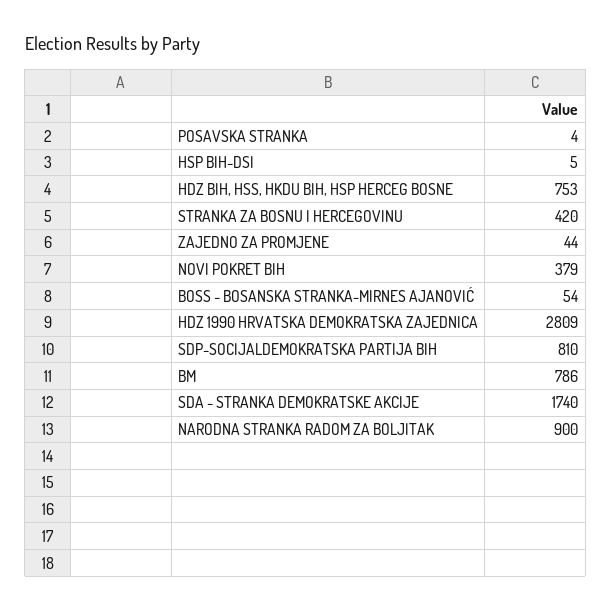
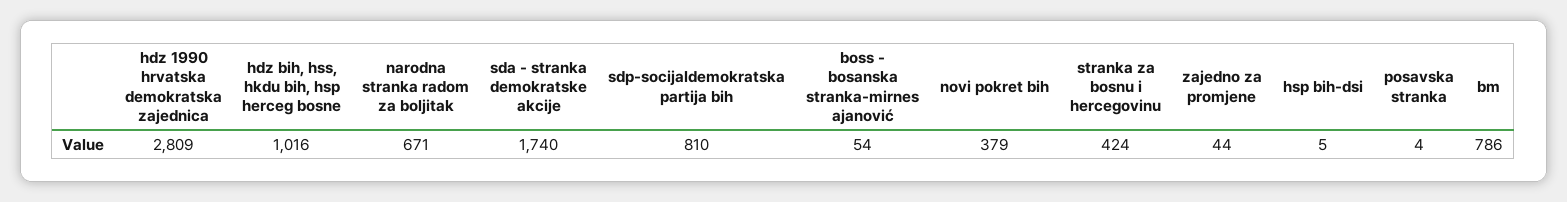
  {
    "POSAVSKA STRANKA": 4,
    "HSP BIH-DSI": 5,
-   "HDZ BIH, HSS, HKDU BIH, HSP HERCEG BOSNE": 753,
+   "HDZ BIH, HSS, HKDU BIH, HSP HERCEG BOSNE": 1016,
-   "STRANKA ZA BOSNU I HERCEGOVINU": 420,
+   "STRANKA ZA BOSNU I HERCEGOVINU": 424,
    "ZAJEDNO ZA PROMJENE": 44,
    "NOVI POKRET BIH": 379,
    "BOSS - BOSANSKA STRANKA-MIRNES AJANOVIĆ": 54,
    "HDZ 1990 HRVATSKA DEMOKRATSKA ZAJEDNICA": 2809,
    "SDP-SOCIJALDEMOKRATSKA PARTIJA BIH": 810,
    "BM": 786,
    "SDA - STRANKA DEMOKRATSKE AKCIJE": 1740,
-   "NARODNA STRANKA RADOM ZA BOLJITAK": 900
+   "NARODNA STRANKA RADOM ZA BOLJITAK": 671
  }

